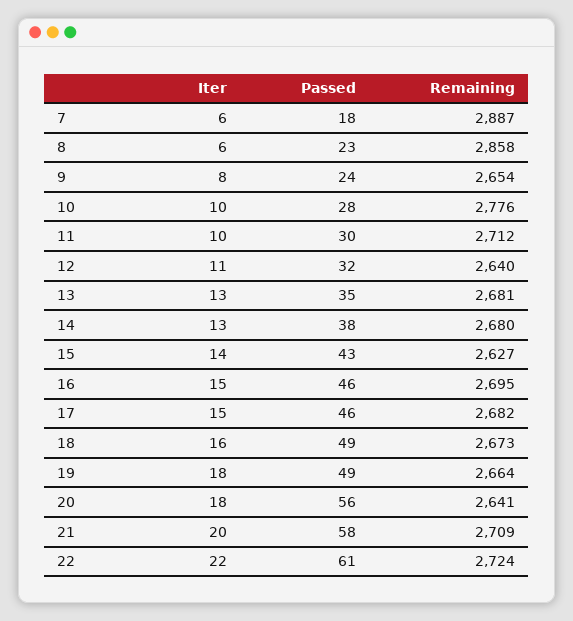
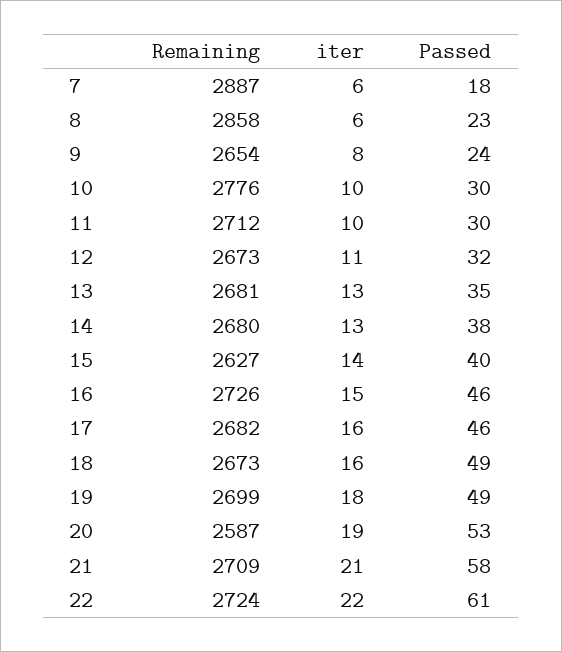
  {
    "Iter": {
      "7": 6,
      "8": 6,
      "9": 8,
      "10": 10,
      "11": 10,
      "12": 11,
      "13": 13,
      "14": 13,
      "15": 14,
      "16": 15,
-     "17": 15,
+     "17": 16,
      "18": 16,
      "19": 18,
-     "20": 18,
+     "20": 19,
-     "21": 20,
+     "21": 21,
      "22": 22
    },
    "Passed": {
      "7": 18,
      "8": 23,
      "9": 24,
-     "10": 28,
+     "10": 30,
      "11": 30,
      "12": 32,
      "13": 35,
      "14": 38,
-     "15": 43,
+     "15": 40,
      "16": 46,
      "17": 46,
      "18": 49,
      "19": 49,
-     "20": 56,
+     "20": 53,
      "21": 58,
      "22": 61
    },
    "Remaining": {
      "7": 2887,
      "8": 2858,
      "9": 2654,
      "10": 2776,
      "11": 2712,
-     "12": 2640,
+     "12": 2673,
      "13": 2681,
      "14": 2680,
      "15": 2627,
-     "16": 2695,
+     "16": 2726,
      "17": 2682,
      "18": 2673,
-     "19": 2664,
+     "19": 2699,
-     "20": 2641,
+     "20": 2587,
      "21": 2709,
      "22": 2724
    }
  }

